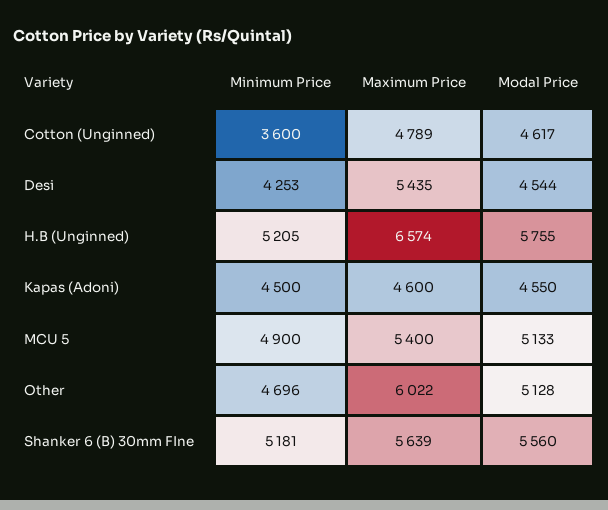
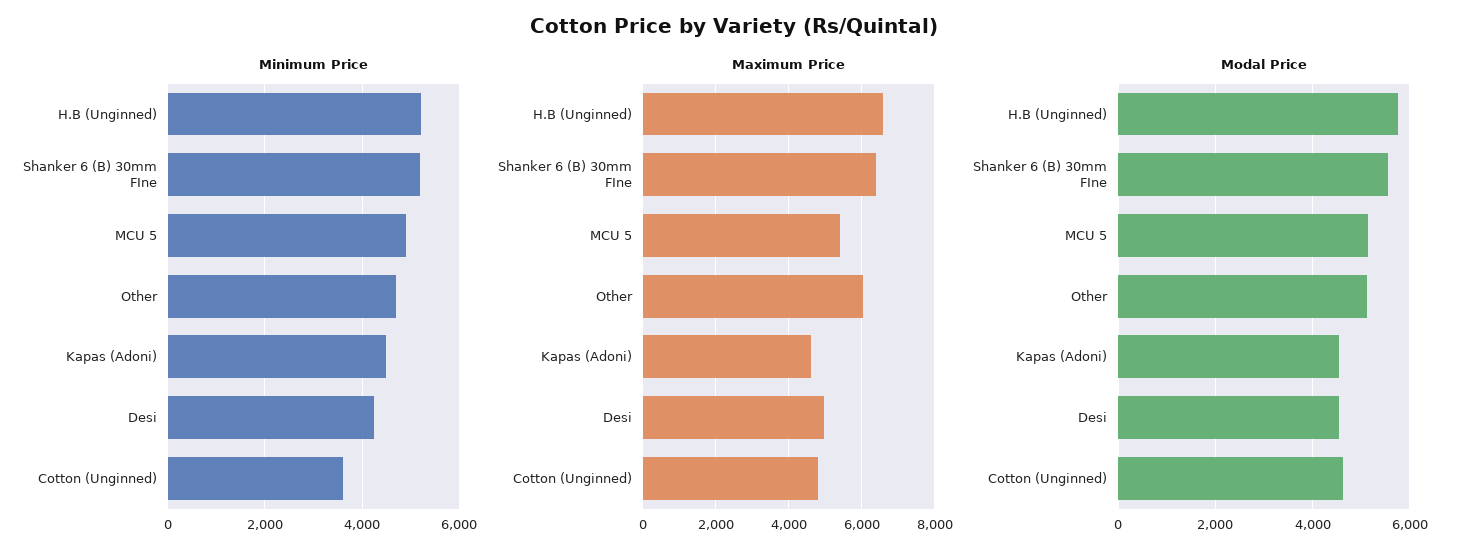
  {
    "Minimum Price": {
      "Cotton (Unginned)": 3600,
      "Desi": 4253,
      "H.B (Unginned)": 5205,
      "Kapas (Adoni)": 4500,
      "MCU 5": 4900,
      "Other": 4696,
      "Shanker 6 (B) 30mm FIne": 5181
    },
    "Maximum Price": {
      "Cotton (Unginned)": 4789,
-     "Desi": 5435,
+     "Desi": 5000,
      "H.B (Unginned)": 6574,
      "Kapas (Adoni)": 4600,
      "MCU 5": 5400,
      "Other": 6022,
-     "Shanker 6 (B) 30mm FIne": 5639
+     "Shanker 6 (B) 30mm FIne": 6400
    },
    "Modal Price": {
      "Cotton (Unginned)": 4617,
      "Desi": 4544,
      "H.B (Unginned)": 5755,
      "Kapas (Adoni)": 4550,
      "MCU 5": 5133,
      "Other": 5128,
      "Shanker 6 (B) 30mm FIne": 5560
    }
  }

